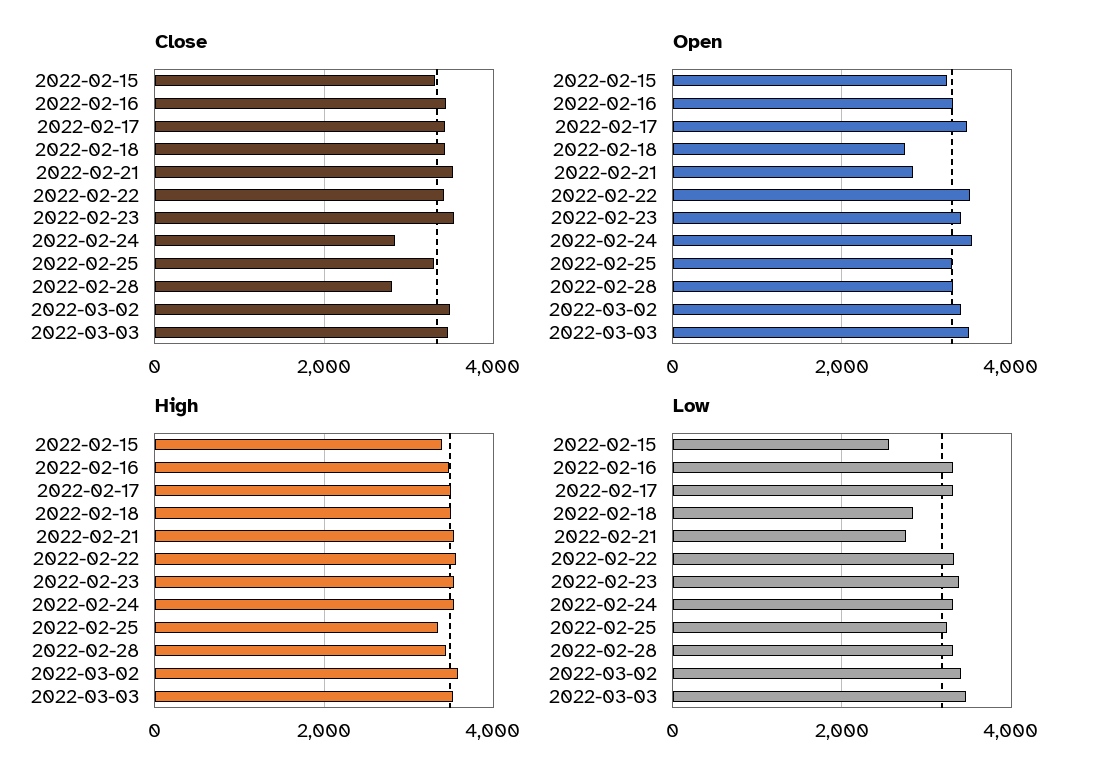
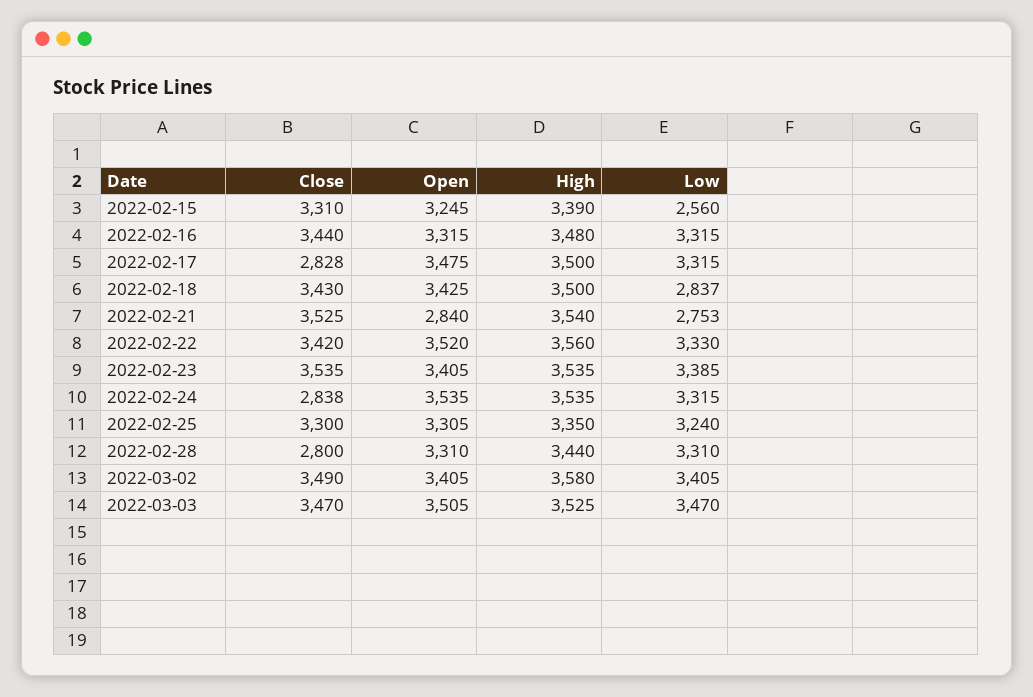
  {
    "Close": {
      "2022-02-15": 3310,
      "2022-02-16": 3440,
-     "2022-02-17": 3400,
+     "2022-02-17": 2828,
      "2022-02-18": 3430,
      "2022-02-21": 3525,
      "2022-02-22": 3420,
      "2022-02-23": 3535,
      "2022-02-24": 2838,
      "2022-02-25": 3300,
      "2022-02-28": 2800,
      "2022-03-02": 3490,
      "2022-03-03": 3470
    },
    "Open": {
      "2022-02-15": 3245,
      "2022-02-16": 3315,
      "2022-02-17": 3475,
-     "2022-02-18": 2800,
+     "2022-02-18": 3425,
      "2022-02-21": 2840,
      "2022-02-22": 3520,
      "2022-02-23": 3405,
      "2022-02-24": 3535,
      "2022-02-25": 3305,
      "2022-02-28": 3310,
      "2022-03-02": 3405,
      "2022-03-03": 3505
    },
    "High": {
      "2022-02-15": 3390,
      "2022-02-16": 3480,
      "2022-02-17": 3500,
      "2022-02-18": 3500,
      "2022-02-21": 3540,
      "2022-02-22": 3560,
      "2022-02-23": 3535,
      "2022-02-24": 3535,
      "2022-02-25": 3350,
      "2022-02-28": 3440,
      "2022-03-02": 3580,
      "2022-03-03": 3525
    },
    "Low": {
      "2022-02-15": 2560,
      "2022-02-16": 3315,
      "2022-02-17": 3315,
      "2022-02-18": 2837,
      "2022-02-21": 2753,
      "2022-02-22": 3330,
      "2022-02-23": 3385,
      "2022-02-24": 3315,
      "2022-02-25": 3240,
      "2022-02-28": 3310,
      "2022-03-02": 3405,
      "2022-03-03": 3470
    }
  }

